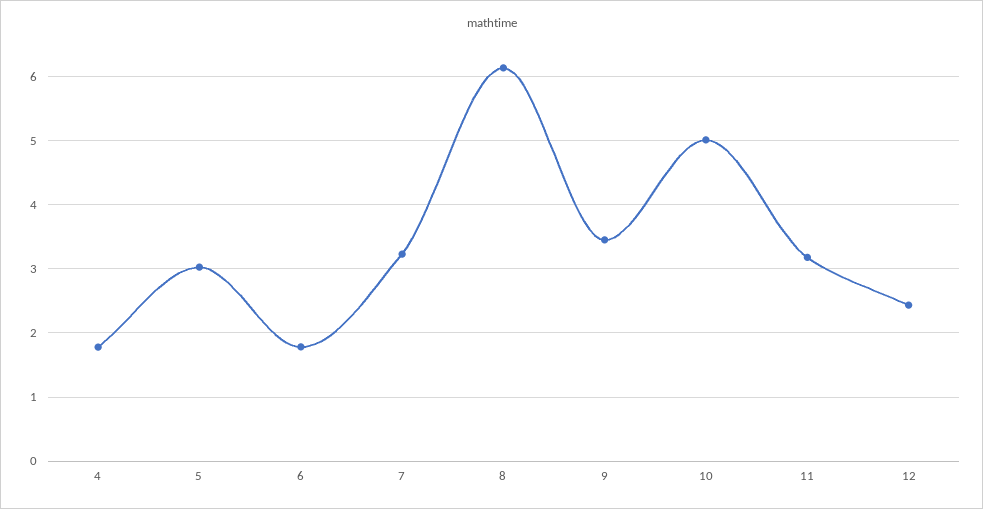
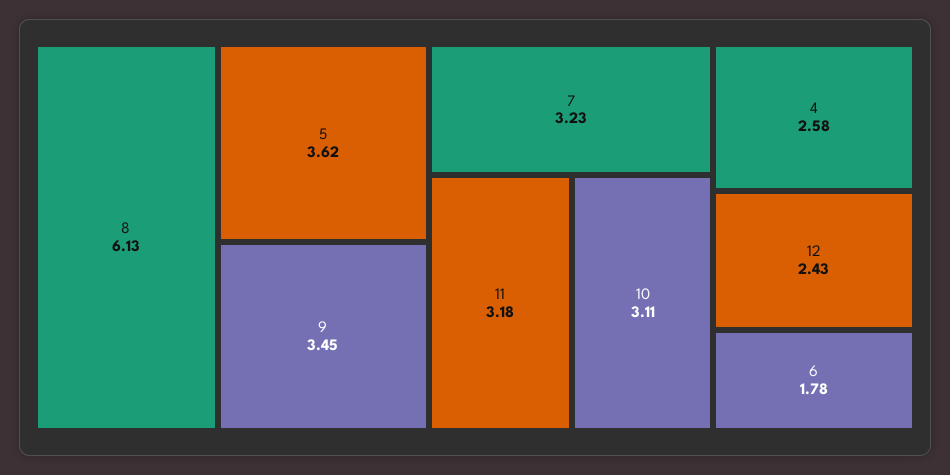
  {
-   "4": 1.8,
+   "4": 2.58,
-   "5": 3,
+   "5": 3.62,
    "6": 1.78,
    "7": 3.23,
    "8": 6.13,
    "9": 3.45,
-   "10": 5,
+   "10": 3.11,
    "11": 3.18,
    "12": 2.43
  }

